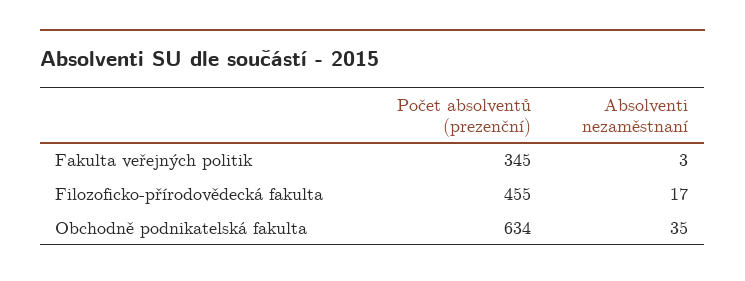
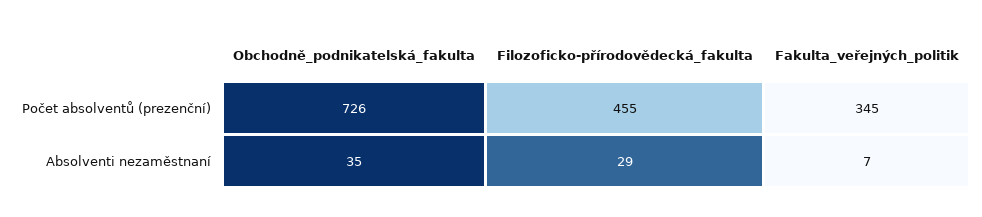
  {
    "Počet absolventů (prezenční)": {
      "Fakulta veřejných politik": 345,
      "Filozoficko-přírodovědecká fakulta": 455,
-     "Obchodně podnikatelská fakulta": 634
+     "Obchodně podnikatelská fakulta": 726
    },
    "Absolventi nezaměstnaní": {
-     "Fakulta veřejných politik": 3,
+     "Fakulta veřejných politik": 7,
-     "Filozoficko-přírodovědecká fakulta": 17,
+     "Filozoficko-přírodovědecká fakulta": 29,
      "Obchodně podnikatelská fakulta": 35
    }
  }

